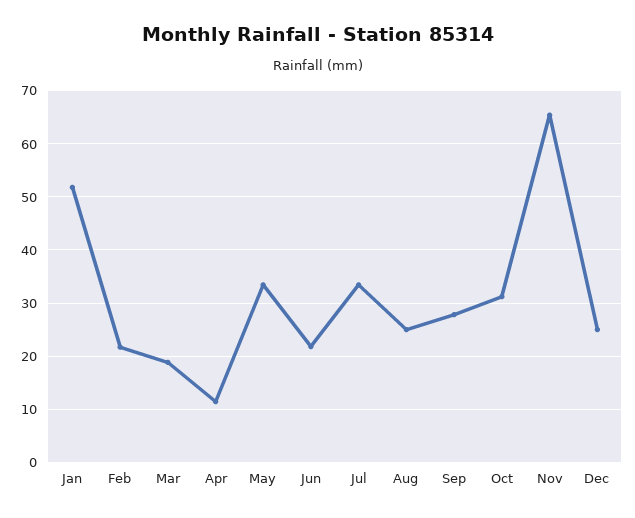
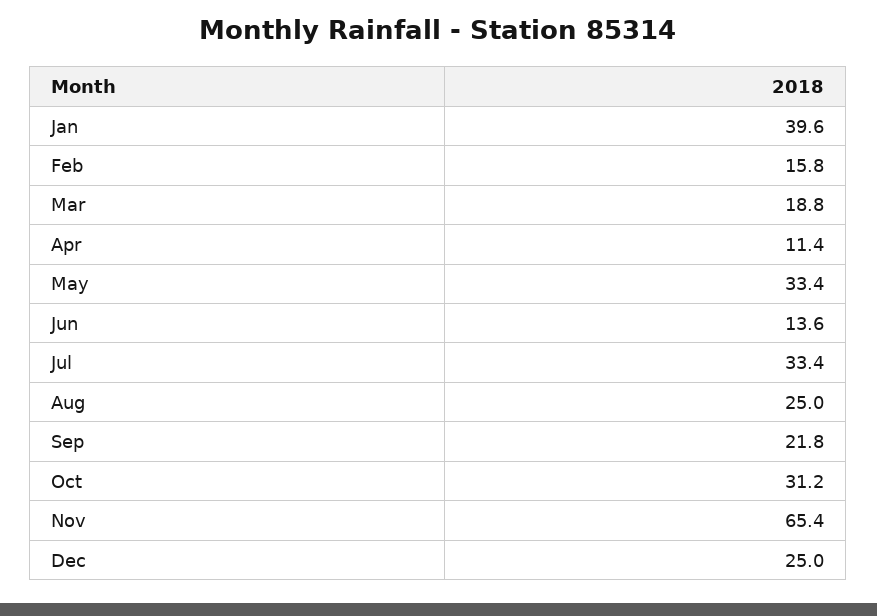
  {
-   "Jan": 52,
+   "Jan": 39.6,
-   "Feb": 22,
+   "Feb": 15.8,
    "Mar": 18.8,
    "Apr": 11.4,
    "May": 33.4,
-   "Jun": 22,
+   "Jun": 13.6,
    "Jul": 33.4,
    "Aug": 25,
-   "Sep": 28,
+   "Sep": 21.8,
    "Oct": 31.2,
    "Nov": 65.4,
    "Dec": 25
  }

